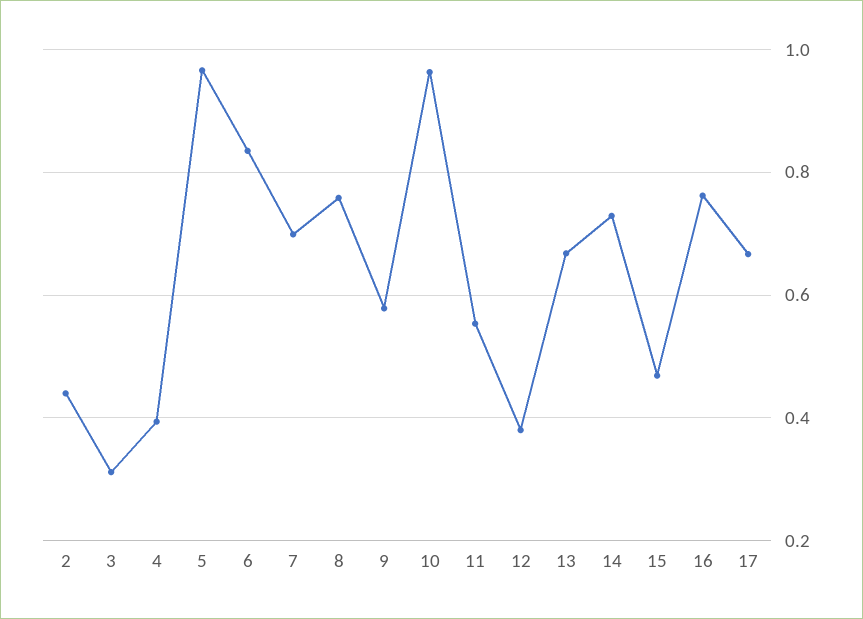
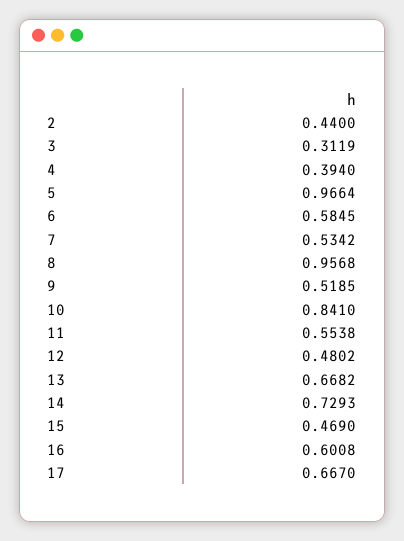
  {
    "2": 0.44,
    "3": 0.3119,
    "4": 0.394,
    "5": 0.9664,
-   "6": 0.84,
+   "6": 0.5845,
-   "7": 0.7,
+   "7": 0.5342,
-   "8": 0.76,
+   "8": 0.9568,
-   "9": 0.58,
+   "9": 0.5185,
-   "10": 0.96,
+   "10": 0.841,
    "11": 0.5538,
-   "12": 0.38,
+   "12": 0.4802,
    "13": 0.6682,
    "14": 0.7293,
    "15": 0.469,
-   "16": 0.76,
+   "16": 0.6008,
    "17": 0.667
  }

